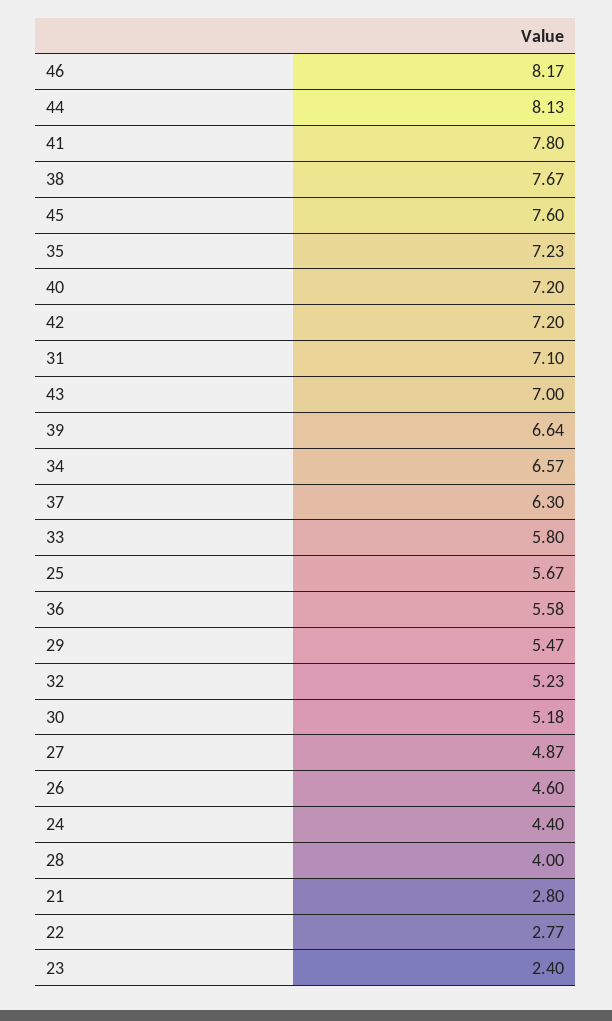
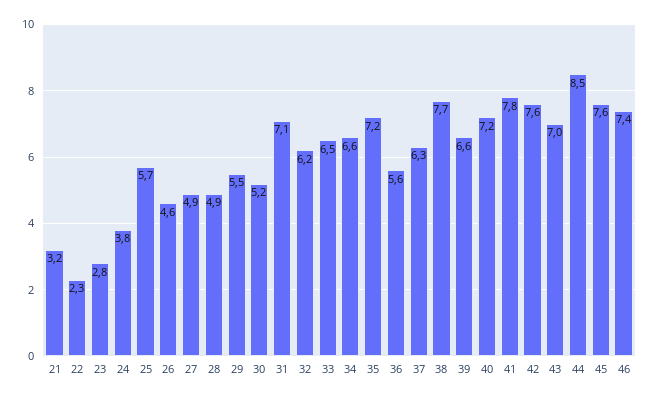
  {
-   "46": 8.17,
+   "46": 7.4,
-   "44": 8.13,
+   "44": 8.5,
    "41": 7.8,
    "38": 7.67,
    "45": 7.6,
    "35": 7.23,
    "40": 7.2,
-   "42": 7.2,
+   "42": 7.6,
    "31": 7.1,
    "43": 7,
    "39": 6.64,
    "34": 6.57,
    "37": 6.3,
-   "33": 5.8,
+   "33": 6.5,
    "25": 5.67,
    "36": 5.58,
    "29": 5.47,
-   "32": 5.23,
+   "32": 6.2,
    "30": 5.18,
    "27": 4.87,
    "26": 4.6,
-   "24": 4.4,
+   "24": 3.8,
-   "28": 4,
+   "28": 4.9,
-   "21": 2.8,
+   "21": 3.2,
-   "22": 2.77,
+   "22": 2.3,
-   "23": 2.4
+   "23": 2.8
  }

